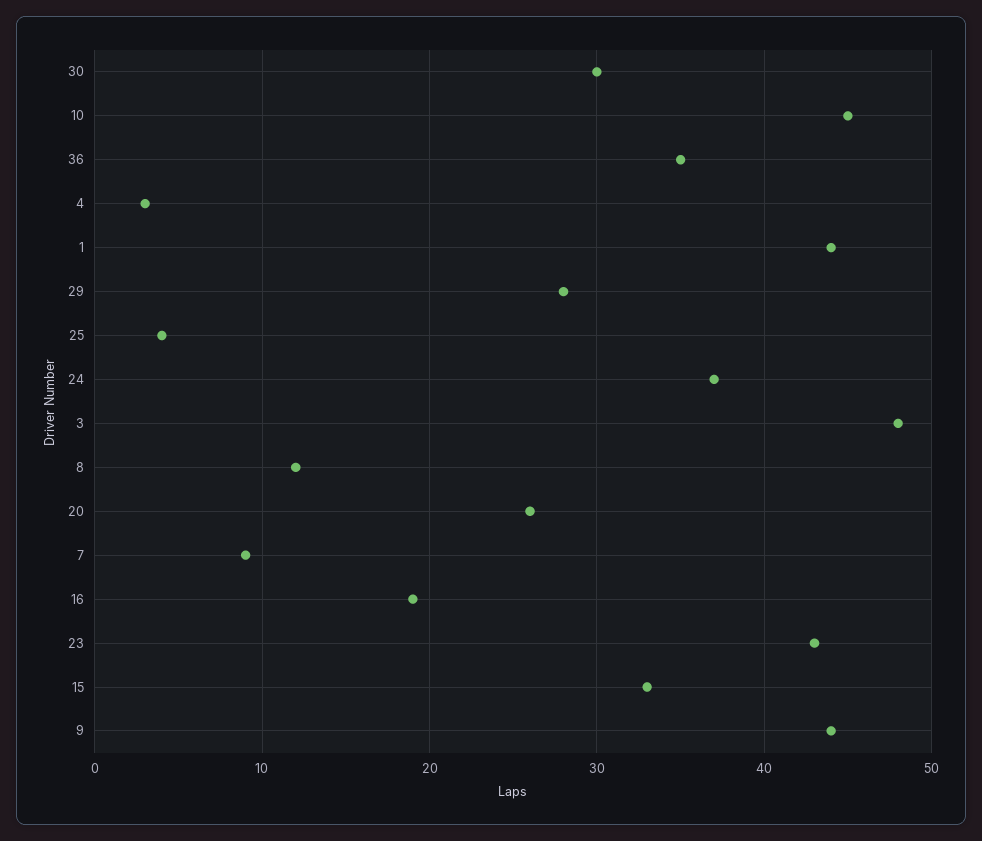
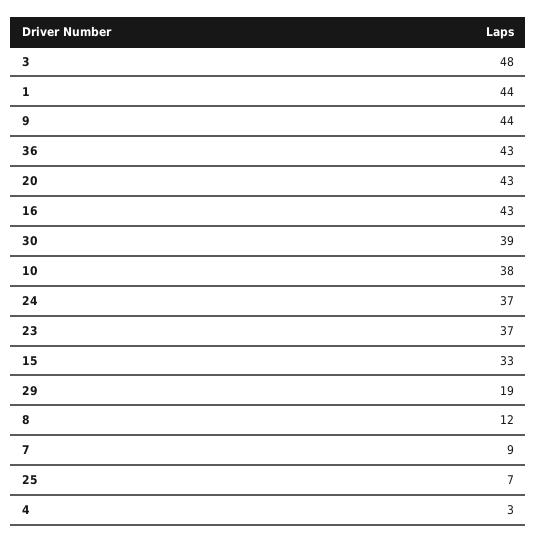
  {
-   "30": 30,
+   "30": 39,
-   "10": 45,
+   "10": 38,
-   "36": 35,
+   "36": 43,
    "4": 3,
    "1": 44,
-   "29": 28,
+   "29": 19,
-   "25": 4,
+   "25": 7,
    "24": 37,
    "3": 48,
    "8": 12,
-   "20": 26,
+   "20": 43,
    "7": 9,
-   "16": 19,
+   "16": 43,
-   "23": 43,
+   "23": 37,
    "15": 33,
    "9": 44
  }

